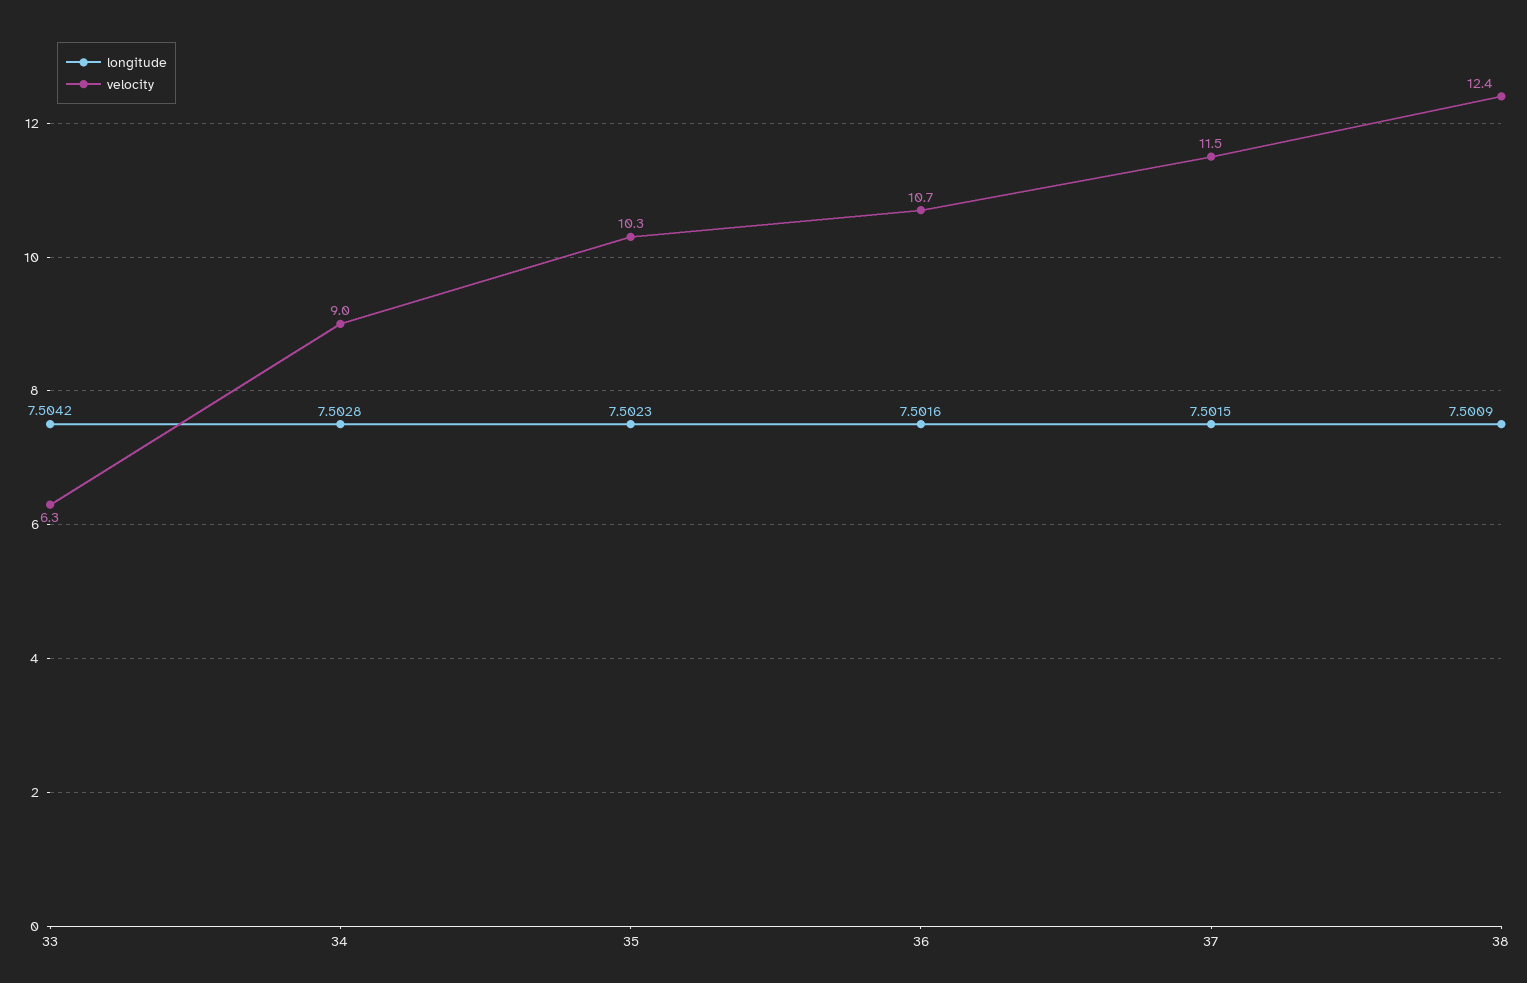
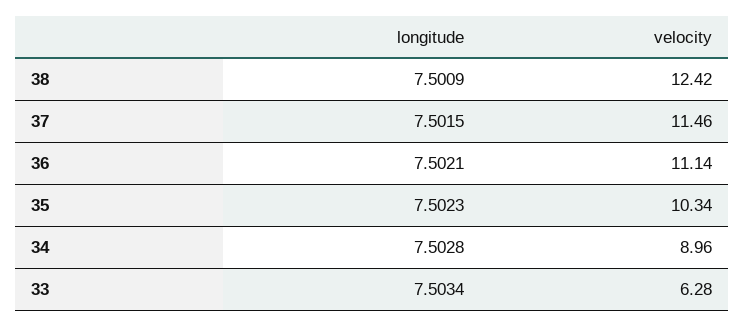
  {
    "longitude": {
-     "33": 7.5042,
+     "33": 7.5034,
      "34": 7.5028,
      "35": 7.5023,
-     "36": 7.5016,
+     "36": 7.5021,
      "37": 7.5015,
      "38": 7.5009
    },
    "velocity": {
      "33": 6.28,
      "34": 8.96,
      "35": 10.34,
-     "36": 10.7,
+     "36": 11.14,
      "37": 11.46,
      "38": 12.42
    }
  }

